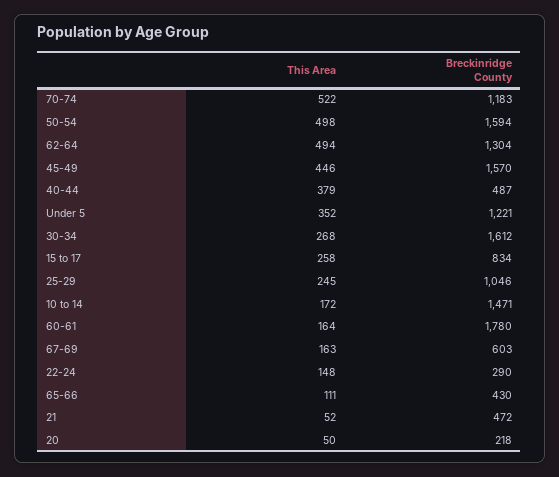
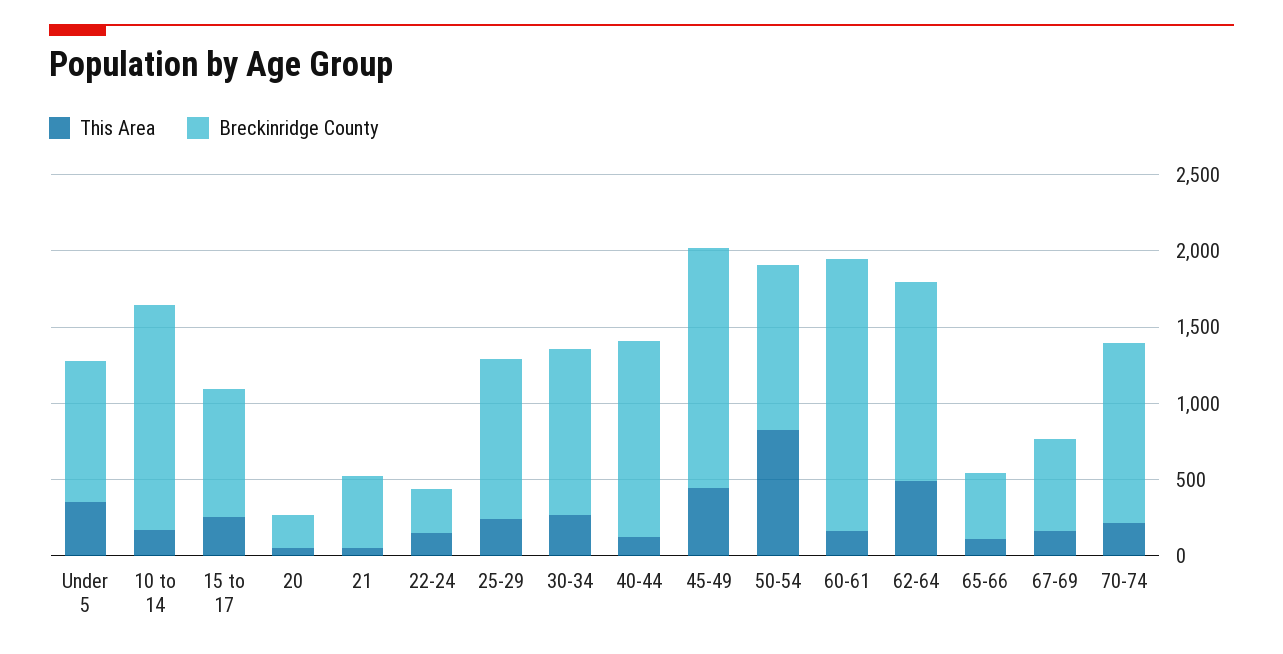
  {
    "This Area": {
-     "70-74": 522,
+     "70-74": 200,
-     "50-54": 498,
+     "50-54": 800,
      "62-64": 494,
      "45-49": 446,
-     "40-44": 379,
+     "40-44": 100,
      "Under 5": 352,
      "30-34": 268,
      "15 to 17": 258,
      "25-29": 245,
      "10 to 14": 172,
      "60-61": 164,
      "67-69": 163,
      "22-24": 148,
      "65-66": 111,
      "21": 52,
      "20": 50
    },
    "Breckinridge County": {
      "70-74": 1183,
-     "50-54": 1594,
+     "50-54": 1100,
      "62-64": 1304,
      "45-49": 1570,
-     "40-44": 487,
+     "40-44": 1300,
-     "Under 5": 1221,
+     "Under 5": 900,
-     "30-34": 1612,
+     "30-34": 1100,
      "15 to 17": 834,
      "25-29": 1046,
      "10 to 14": 1471,
      "60-61": 1780,
      "67-69": 603,
      "22-24": 290,
      "65-66": 430,
      "21": 472,
      "20": 218
    }
  }

